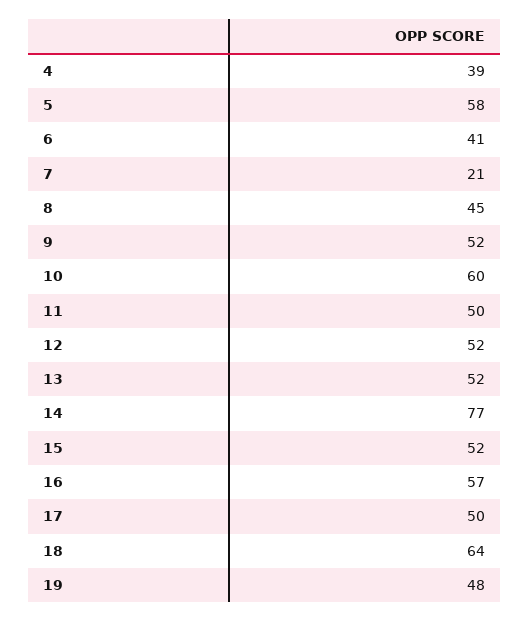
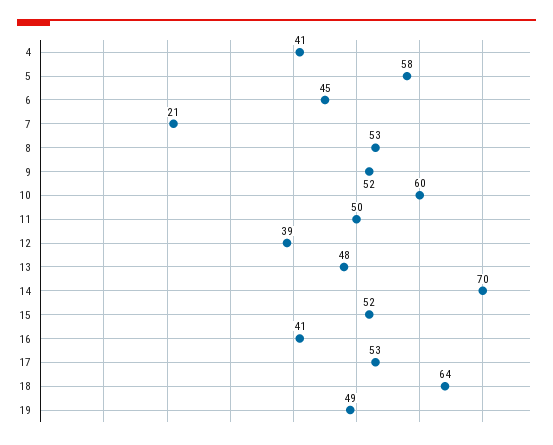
  {
-   "4": 39,
+   "4": 41,
    "5": 58,
-   "6": 41,
+   "6": 45,
    "7": 21,
-   "8": 45,
+   "8": 53,
    "9": 52,
    "10": 60,
    "11": 50,
-   "12": 52,
+   "12": 39,
-   "13": 52,
+   "13": 48,
-   "14": 77,
+   "14": 70,
    "15": 52,
-   "16": 57,
+   "16": 41,
-   "17": 50,
+   "17": 53,
    "18": 64,
-   "19": 48
+   "19": 49
  }

